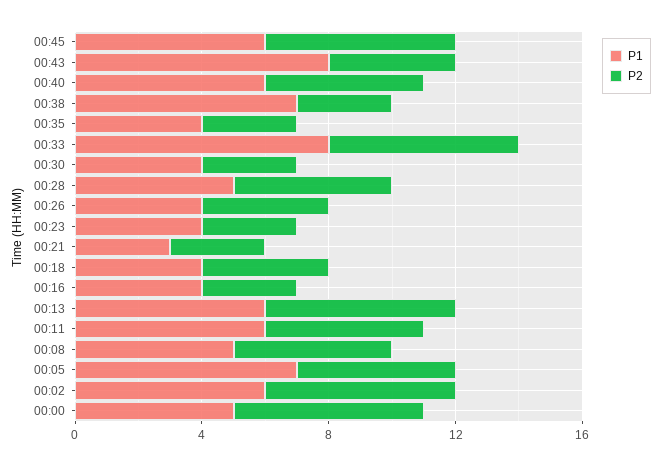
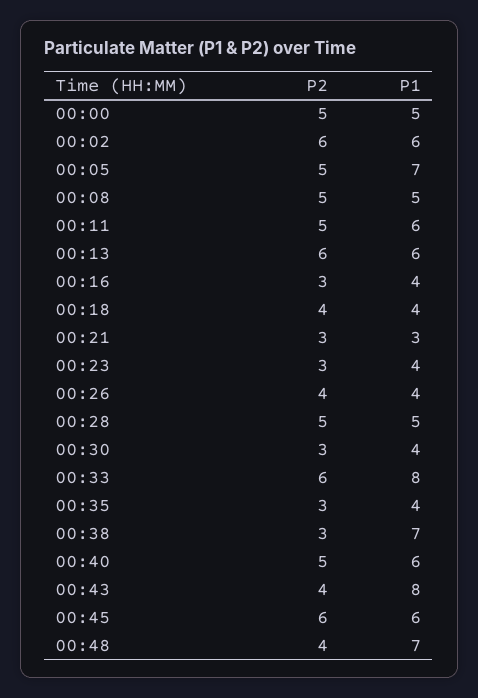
  {
    "P1": {
      "00:45": 6,
      "00:43": 8,
      "00:40": 6,
      "00:38": 7,
      "00:35": 4,
      "00:33": 8,
      "00:30": 4,
      "00:28": 5,
      "00:26": 4,
      "00:23": 4,
      "00:21": 3,
      "00:18": 4,
      "00:16": 4,
      "00:13": 6,
      "00:11": 6,
      "00:08": 5,
      "00:05": 7,
      "00:02": 6,
-     "00:00": 5
+     "00:00": 5,
+     "00:48": 7
    },
    "P2": {
      "00:45": 6,
      "00:43": 4,
      "00:40": 5,
      "00:38": 3,
      "00:35": 3,
      "00:33": 6,
      "00:30": 3,
      "00:28": 5,
      "00:26": 4,
      "00:23": 3,
      "00:21": 3,
      "00:18": 4,
      "00:16": 3,
      "00:13": 6,
      "00:11": 5,
      "00:08": 5,
      "00:05": 5,
      "00:02": 6,
-     "00:00": 6
+     "00:00": 5,
+     "00:48": 4
    }
  }

